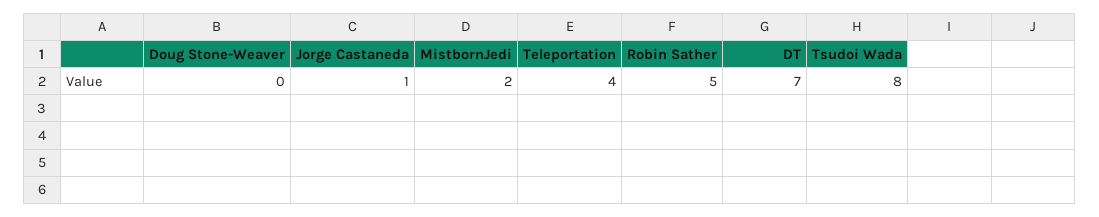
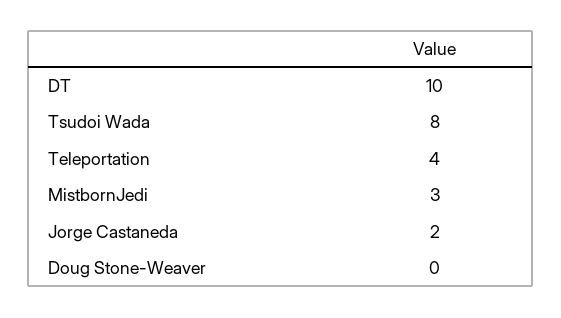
  {
    "Doug Stone-Weaver": 0,
-   "Jorge Castaneda": 1,
+   "Jorge Castaneda": 2,
-   "MistbornJedi": 2,
+   "MistbornJedi": 3,
    "Teleportation": 4,
-   "Robin Sather": 5,
-   "DT": 7,
+   "DT": 10,
    "Tsudoi Wada": 8
  }

